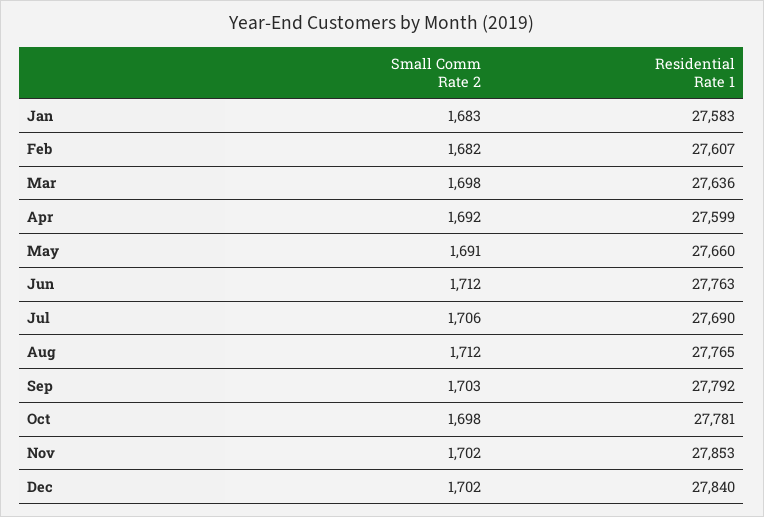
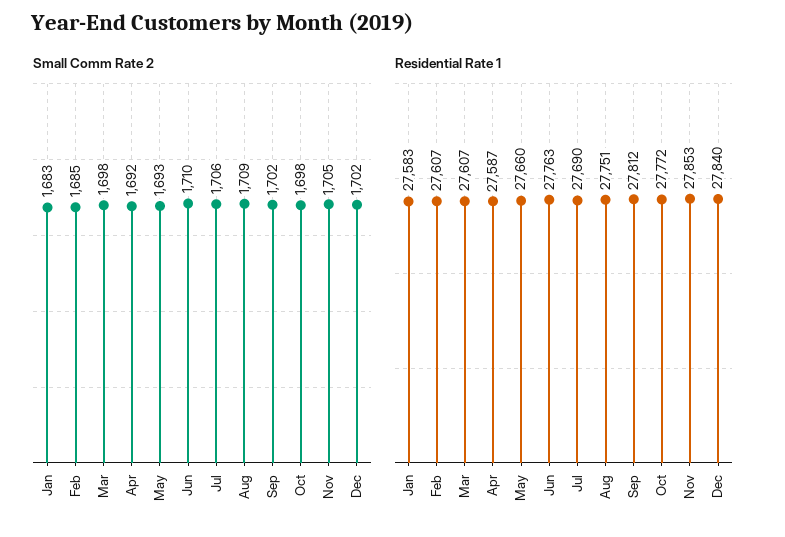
  {
    "Small Comm Rate 2": {
      "Jan": 1683,
-     "Feb": 1682,
+     "Feb": 1685,
      "Mar": 1698,
      "Apr": 1692,
-     "May": 1691,
+     "May": 1693,
-     "Jun": 1712,
+     "Jun": 1710,
      "Jul": 1706,
-     "Aug": 1712,
+     "Aug": 1709,
-     "Sep": 1703,
+     "Sep": 1702,
      "Oct": 1698,
-     "Nov": 1702,
+     "Nov": 1705,
      "Dec": 1702
    },
    "Residential Rate 1": {
      "Jan": 27583,
      "Feb": 27607,
-     "Mar": 27636,
+     "Mar": 27607,
-     "Apr": 27599,
+     "Apr": 27587,
      "May": 27660,
      "Jun": 27763,
      "Jul": 27690,
-     "Aug": 27765,
+     "Aug": 27751,
-     "Sep": 27792,
+     "Sep": 27812,
-     "Oct": 27781,
+     "Oct": 27772,
      "Nov": 27853,
      "Dec": 27840
    }
  }

